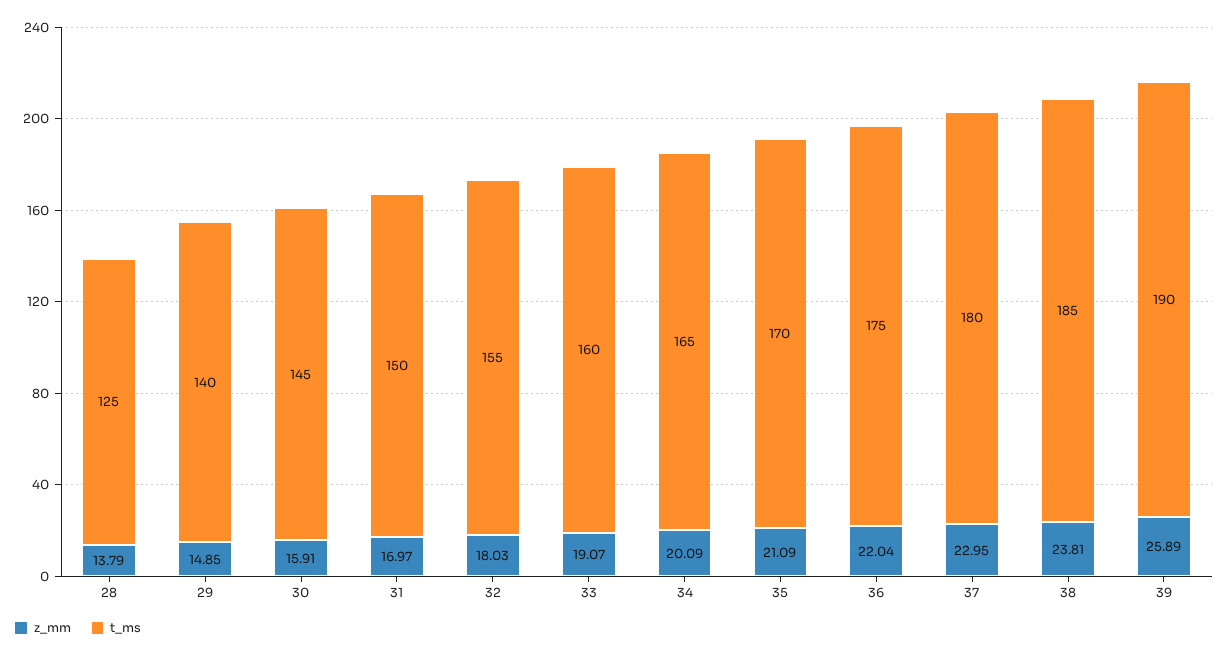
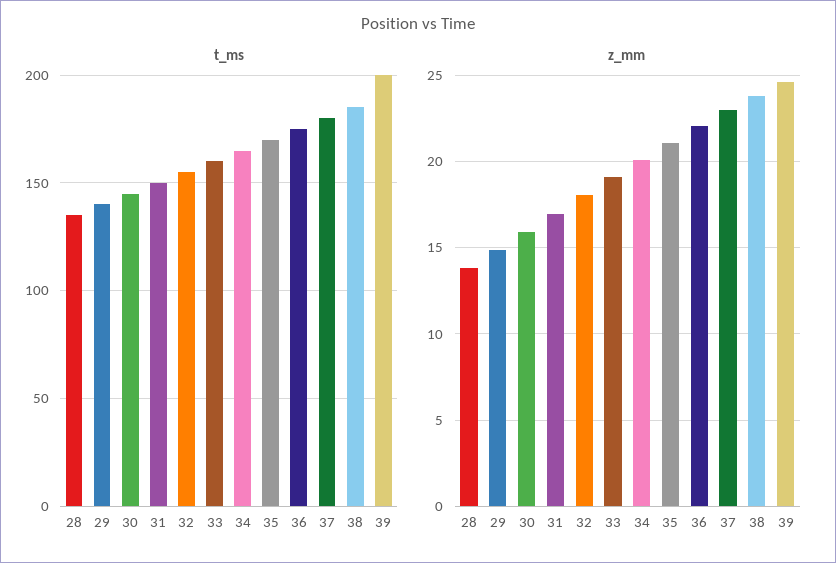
  {
    "z_mm": {
      "28": 13.79,
      "29": 14.85,
      "30": 15.91,
      "31": 16.97,
      "32": 18.03,
      "33": 19.07,
      "34": 20.09,
      "35": 21.09,
      "36": 22.04,
      "37": 22.95,
      "38": 23.81,
-     "39": 25.89
+     "39": 24.5
    },
    "t_ms": {
-     "28": 125,
+     "28": 135,
      "29": 140,
      "30": 145,
      "31": 150,
      "32": 155,
      "33": 160,
      "34": 165,
      "35": 170,
      "36": 175,
      "37": 180,
      "38": 185,
-     "39": 190
+     "39": 200
    }
  }

